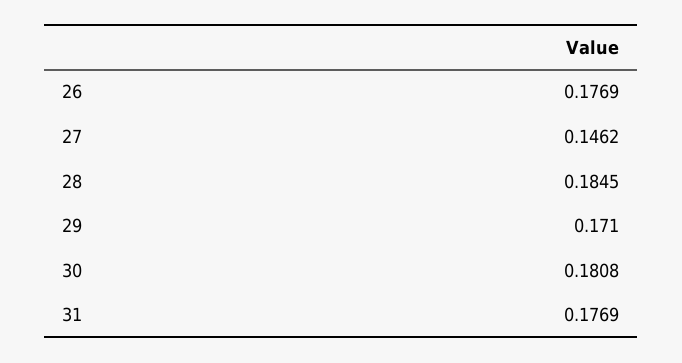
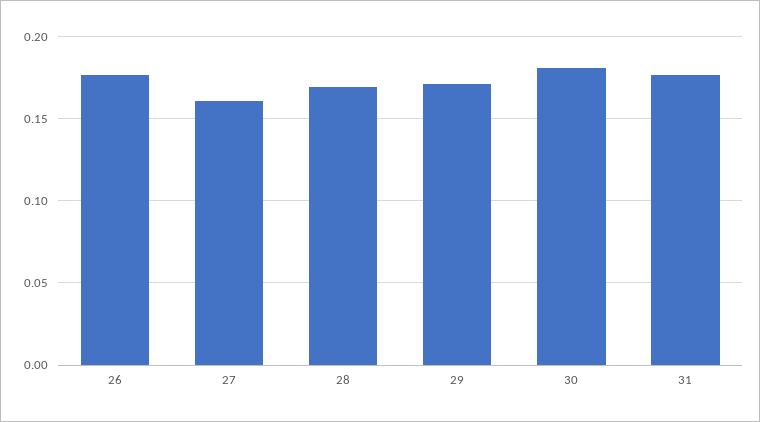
  {
    "26": 0.1769,
-   "27": 0.1462,
+   "27": 0.16,
-   "28": 0.1845,
+   "28": 0.17,
    "29": 0.171,
    "30": 0.1808,
    "31": 0.1769
  }

